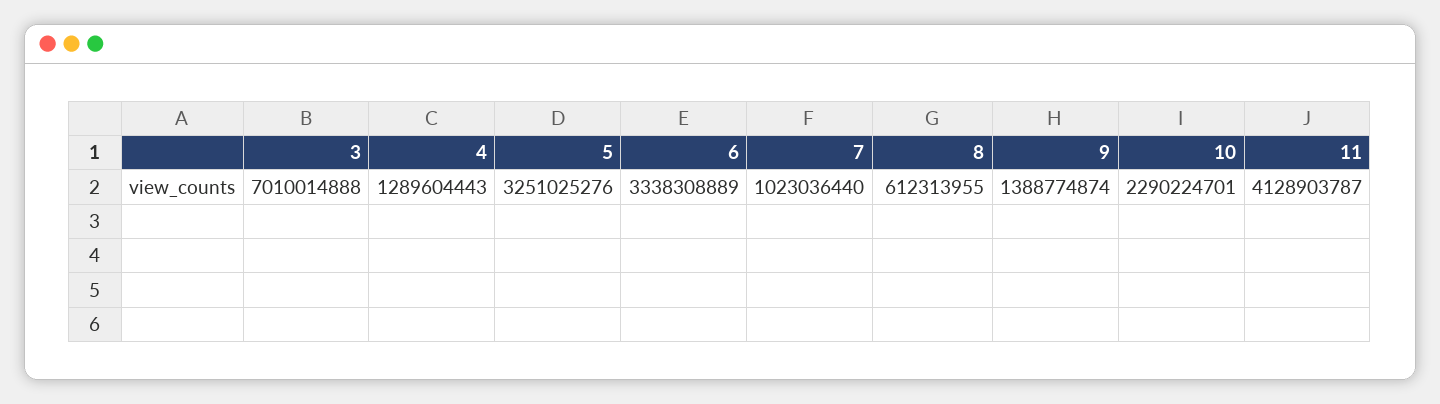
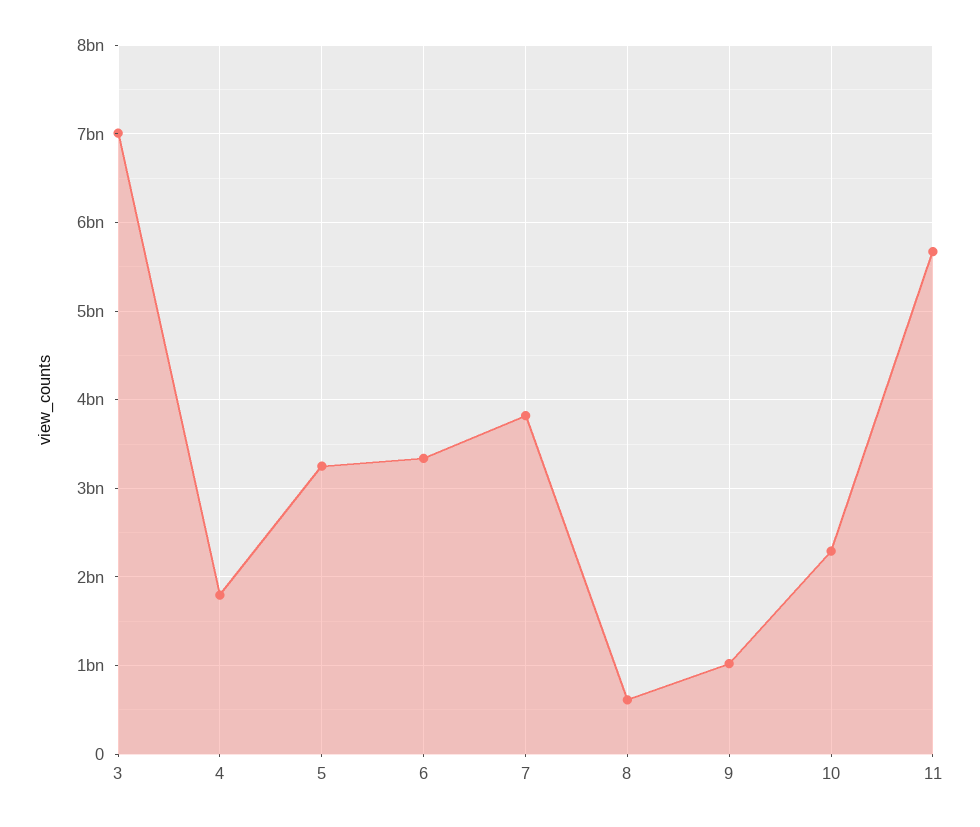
  {
    "3": 7010014888,
-   "4": 1289604443,
+   "4": 1800000000,
    "5": 3251025276,
    "6": 3338308889,
-   "7": 1023036440,
+   "7": 3800000000,
    "8": 612313955,
-   "9": 1388774874,
+   "9": 1000000000,
    "10": 2290224701,
-   "11": 4128903787
+   "11": 5700000000
  }

